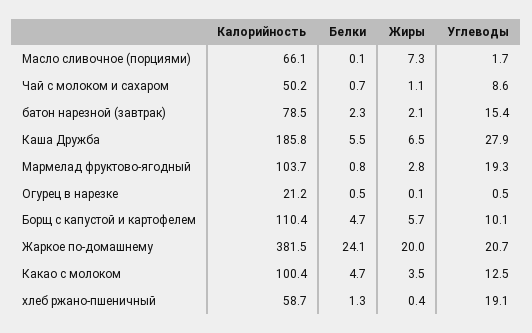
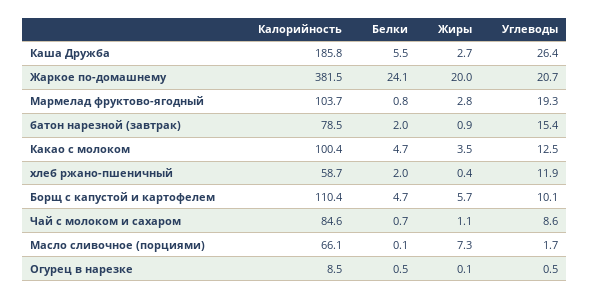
  {
    "Калорийность": {
      "Масло сливочное (порциями)": 66.1,
-     "Чай с молоком и сахаром": 50.2,
+     "Чай с молоком и сахаром": 84.6,
      "батон нарезной (завтрак)": 78.5,
      "Каша Дружба": 185.8,
      "Мармелад фруктово-ягодный": 103.7,
-     "Огурец в нарезке": 21.2,
+     "Огурец в нарезке": 8.5,
      "Борщ с капустой и картофелем": 110.4,
      "Жаркое по-домашнему": 381.5,
      "Какао с молоком": 100.4,
      "хлеб ржано-пшеничный": 58.7
    },
    "Белки": {
      "Масло сливочное (порциями)": 0.1,
      "Чай с молоком и сахаром": 0.7,
-     "батон нарезной (завтрак)": 2.3,
+     "батон нарезной (завтрак)": 2,
      "Каша Дружба": 5.5,
      "Мармелад фруктово-ягодный": 0.8,
      "Огурец в нарезке": 0.5,
      "Борщ с капустой и картофелем": 4.7,
      "Жаркое по-домашнему": 24.1,
      "Какао с молоком": 4.7,
-     "хлеб ржано-пшеничный": 1.3
+     "хлеб ржано-пшеничный": 2
    },
    "Жиры": {
      "Масло сливочное (порциями)": 7.3,
      "Чай с молоком и сахаром": 1.1,
-     "батон нарезной (завтрак)": 2.1,
+     "батон нарезной (завтрак)": 0.9,
-     "Каша Дружба": 6.5,
+     "Каша Дружба": 2.7,
      "Мармелад фруктово-ягодный": 2.8,
      "Огурец в нарезке": 0.1,
      "Борщ с капустой и картофелем": 5.7,
      "Жаркое по-домашнему": 20,
      "Какао с молоком": 3.5,
      "хлеб ржано-пшеничный": 0.4
    },
    "Углеводы": {
      "Масло сливочное (порциями)": 1.7,
      "Чай с молоком и сахаром": 8.6,
      "батон нарезной (завтрак)": 15.4,
-     "Каша Дружба": 27.9,
+     "Каша Дружба": 26.4,
      "Мармелад фруктово-ягодный": 19.3,
      "Огурец в нарезке": 0.5,
      "Борщ с капустой и картофелем": 10.1,
      "Жаркое по-домашнему": 20.7,
      "Какао с молоком": 12.5,
-     "хлеб ржано-пшеничный": 19.1
+     "хлеб ржано-пшеничный": 11.9
    }
  }

